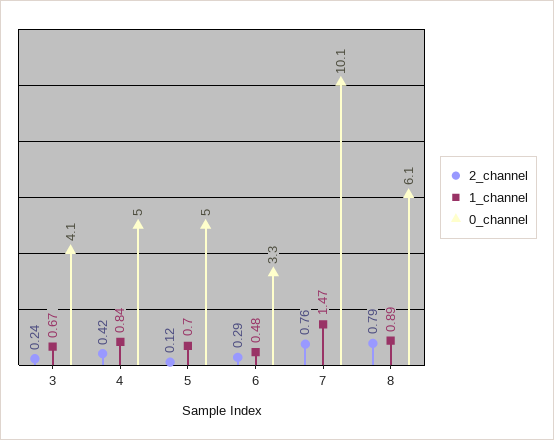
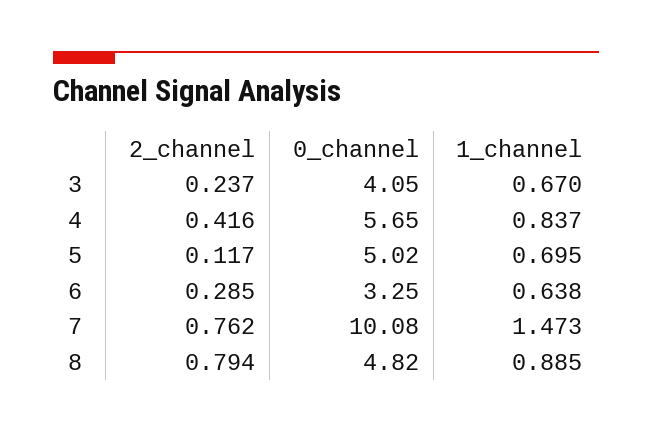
  {
    "2_channel": {
      "3": 0.237,
      "4": 0.416,
      "5": 0.117,
      "6": 0.285,
      "7": 0.762,
      "8": 0.794
    },
    "1_channel": {
      "3": 0.67,
      "4": 0.837,
      "5": 0.695,
-     "6": 0.48,
+     "6": 0.638,
      "7": 1.473,
      "8": 0.885
    },
    "0_channel": {
      "3": 4.05,
-     "4": 5,
+     "4": 5.65,
      "5": 5.02,
      "6": 3.25,
      "7": 10.08,
-     "8": 6.1
+     "8": 4.82
    }
  }

